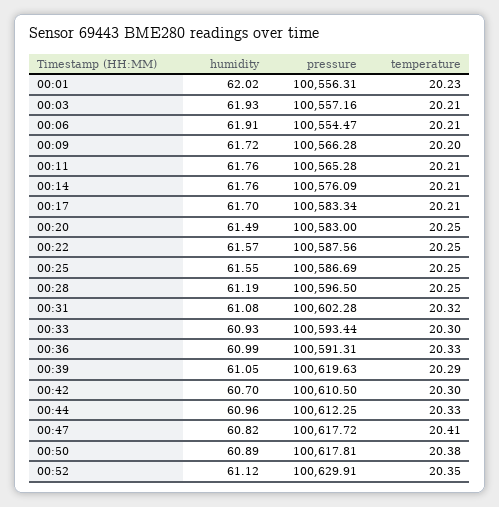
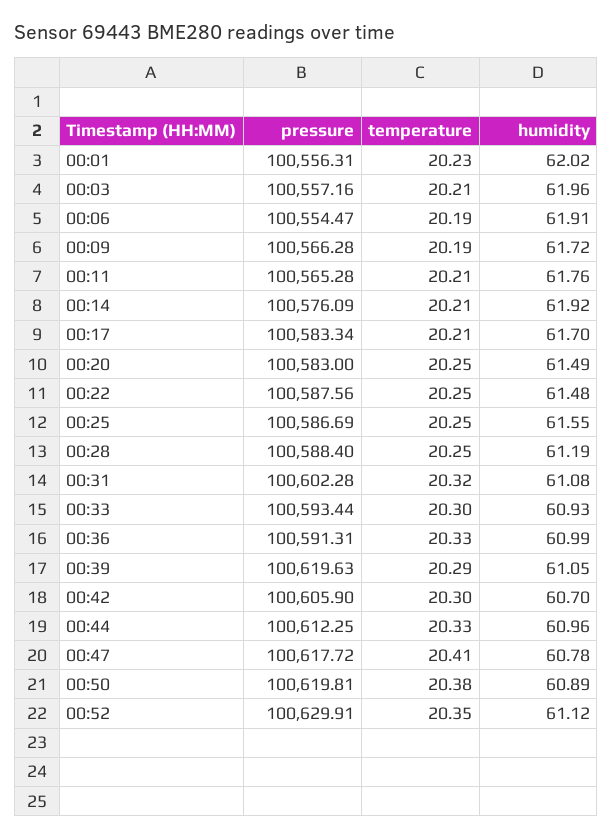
  {
    "humidity": {
      "00:01": 62.02,
-     "00:03": 61.93,
+     "00:03": 61.96,
      "00:06": 61.91,
      "00:09": 61.72,
      "00:11": 61.76,
-     "00:14": 61.76,
+     "00:14": 61.92,
      "00:17": 61.7,
      "00:20": 61.49,
-     "00:22": 61.57,
+     "00:22": 61.48,
      "00:25": 61.55,
      "00:28": 61.19,
      "00:31": 61.08,
      "00:33": 60.93,
      "00:36": 60.99,
      "00:39": 61.05,
      "00:42": 60.7,
      "00:44": 60.96,
-     "00:47": 60.82,
+     "00:47": 60.78,
      "00:50": 60.89,
      "00:52": 61.12
    },
    "pressure": {
      "00:01": 100556.31,
      "00:03": 100557.16,
      "00:06": 100554.47,
      "00:09": 100566.28,
      "00:11": 100565.28,
      "00:14": 100576.09,
      "00:17": 100583.34,
      "00:20": 100583,
      "00:22": 100587.56,
      "00:25": 100586.69,
-     "00:28": 100596.5,
+     "00:28": 100588.4,
      "00:31": 100602.28,
      "00:33": 100593.44,
      "00:36": 100591.31,
      "00:39": 100619.63,
-     "00:42": 100610.5,
+     "00:42": 100605.9,
      "00:44": 100612.25,
      "00:47": 100617.72,
-     "00:50": 100617.81,
+     "00:50": 100619.81,
      "00:52": 100629.91
    },
    "temperature": {
      "00:01": 20.23,
      "00:03": 20.21,
-     "00:06": 20.21,
+     "00:06": 20.19,
-     "00:09": 20.2,
+     "00:09": 20.19,
      "00:11": 20.21,
      "00:14": 20.21,
      "00:17": 20.21,
      "00:20": 20.25,
      "00:22": 20.25,
      "00:25": 20.25,
      "00:28": 20.25,
      "00:31": 20.32,
      "00:33": 20.3,
      "00:36": 20.33,
      "00:39": 20.29,
      "00:42": 20.3,
      "00:44": 20.33,
      "00:47": 20.41,
      "00:50": 20.38,
      "00:52": 20.35
    }
  }

